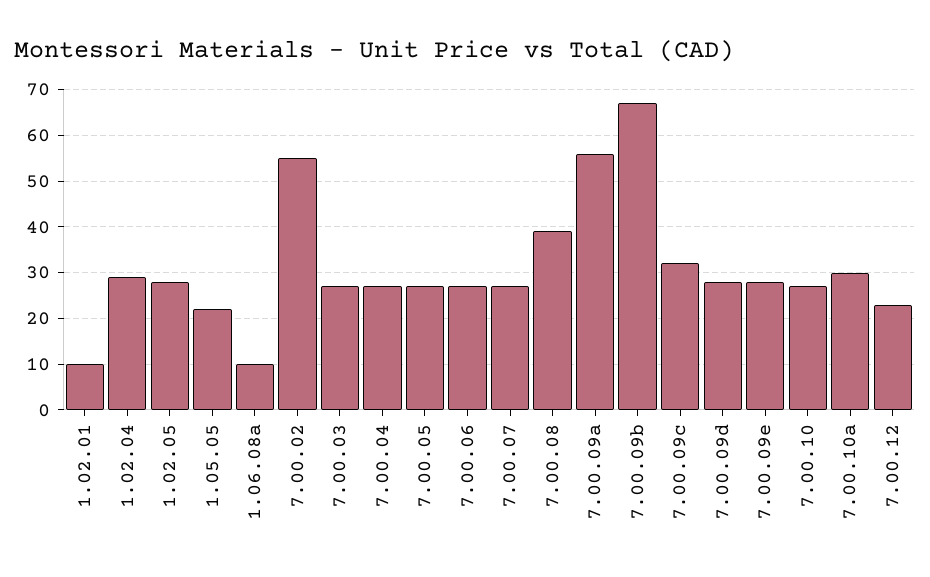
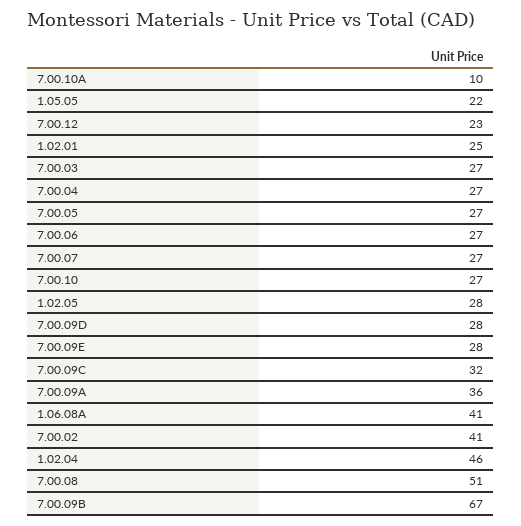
  {
-   "1.02.01": 10,
+   "1.02.01": 25,
-   "1.02.04": 30,
+   "1.02.04": 46,
    "1.02.05": 28,
    "1.05.05": 22,
-   "1.06.08a": 10,
+   "1.06.08a": 41,
-   "7.00.02": 55,
+   "7.00.02": 41,
    "7.00.03": 27,
    "7.00.04": 27,
    "7.00.05": 27,
    "7.00.06": 27,
    "7.00.07": 27,
-   "7.00.08": 40,
+   "7.00.08": 51,
-   "7.00.09a": 55,
+   "7.00.09a": 36,
    "7.00.09b": 67,
    "7.00.09c": 32,
    "7.00.09d": 28,
    "7.00.09e": 28,
    "7.00.10": 27,
-   "7.00.10a": 30,
+   "7.00.10a": 10,
    "7.00.12": 23
  }

